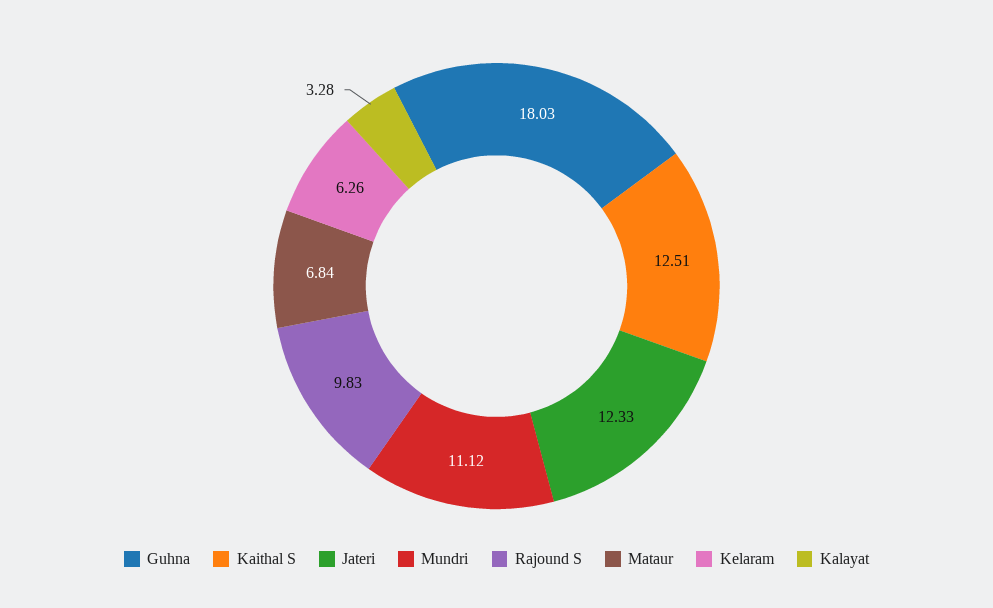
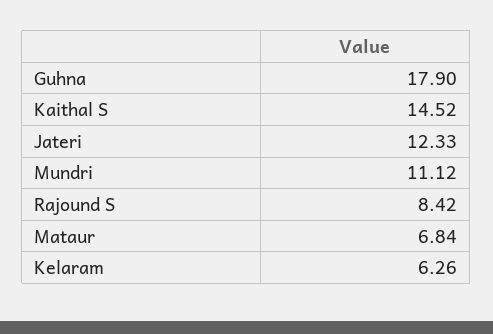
  {
-   "Guhna": 18.03,
+   "Guhna": 17.9,
-   "Kaithal S": 12.51,
+   "Kaithal S": 14.52,
    "Jateri": 12.33,
    "Mundri": 11.12,
-   "Rajound S": 9.83,
+   "Rajound S": 8.42,
    "Mataur": 6.84,
-   "Kelaram": 6.26,
+   "Kelaram": 6.26
-   "Kalayat": 3.28
  }

